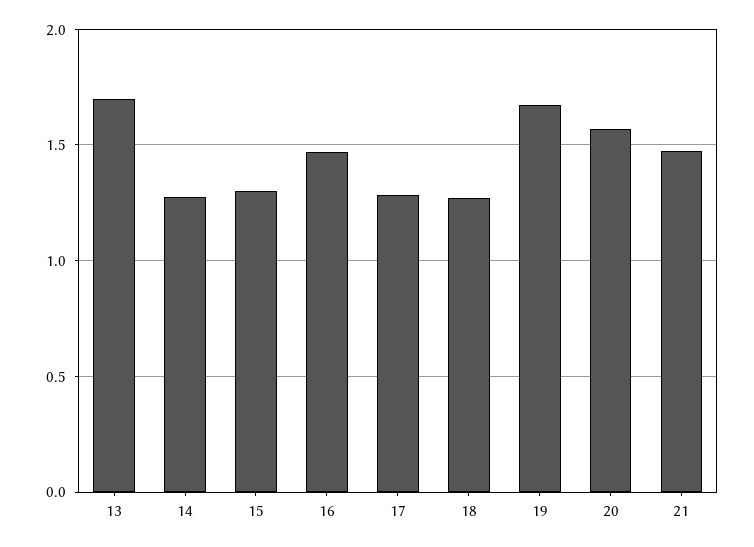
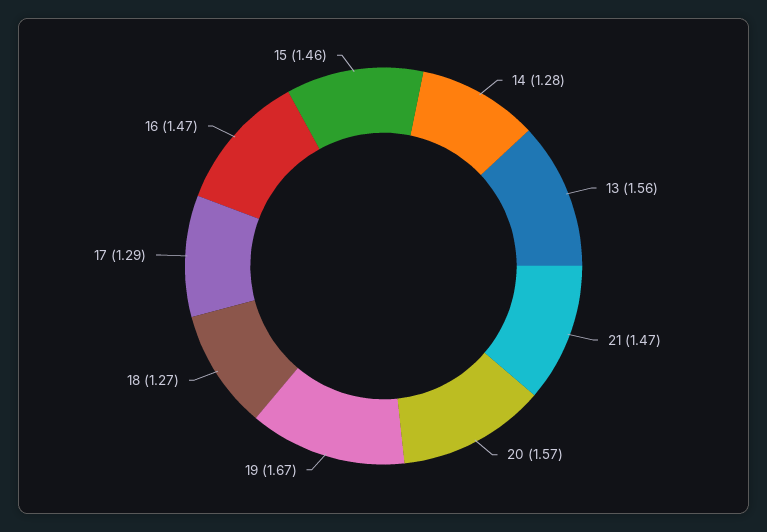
  {
-   "13": 1.7,
+   "13": 1.56,
    "14": 1.28,
-   "15": 1.3,
+   "15": 1.46,
    "16": 1.47,
    "17": 1.29,
    "18": 1.27,
    "19": 1.67,
    "20": 1.57,
    "21": 1.47
  }

